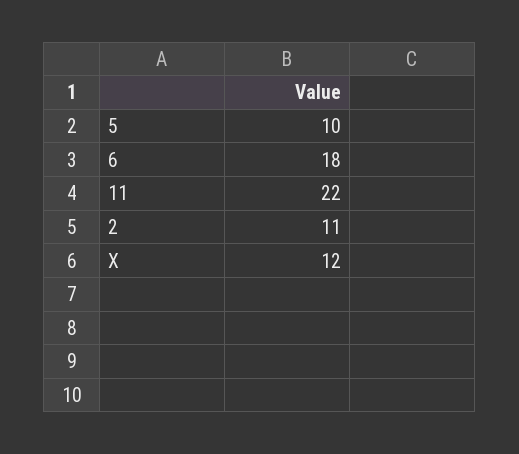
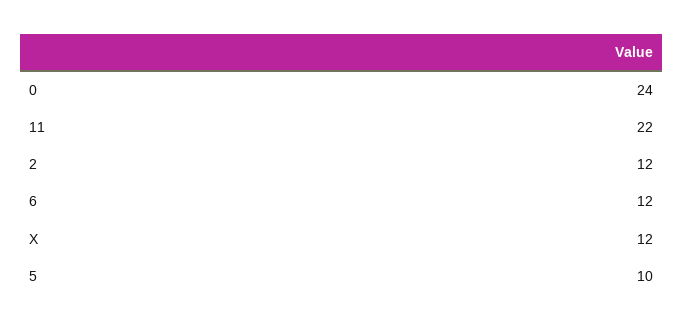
  {
    "5": 10,
-   "6": 18,
+   "6": 12,
    "11": 22,
-   "2": 11,
+   "2": 12,
-   "X": 12
+   "X": 12,
+   "0": 24
  }

